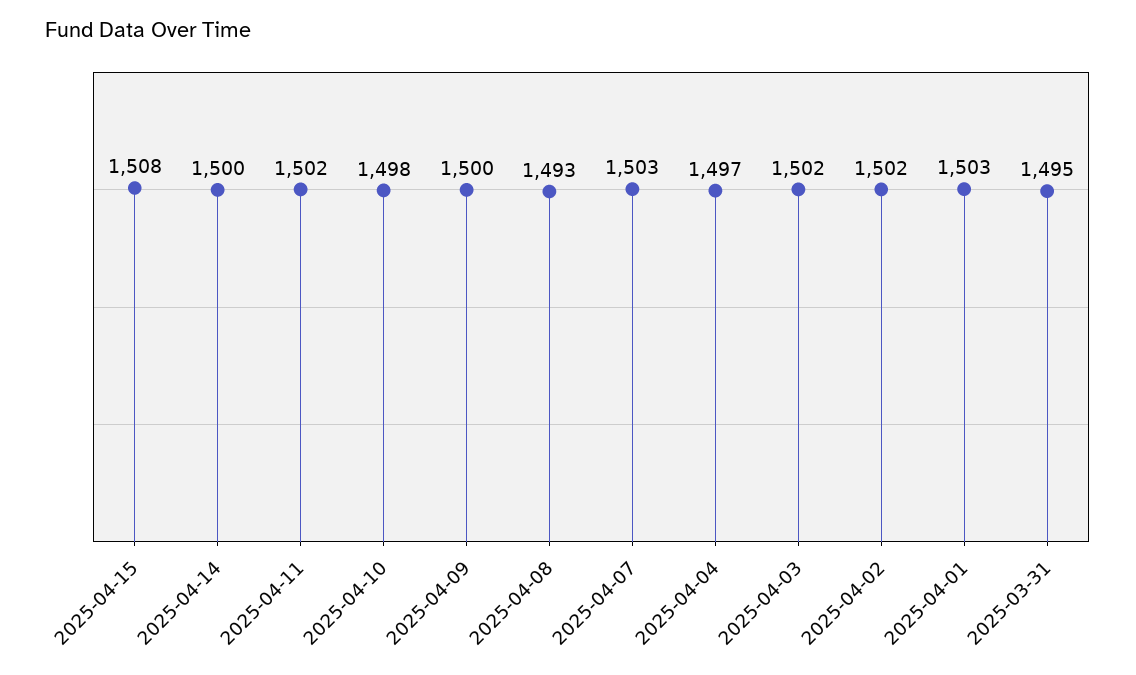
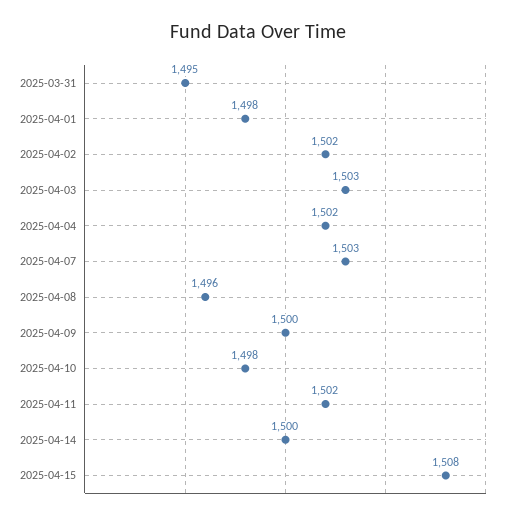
  {
    "2025-04-15": 1508,
    "2025-04-14": 1500,
    "2025-04-11": 1502,
    "2025-04-10": 1498,
    "2025-04-09": 1500,
-   "2025-04-08": 1493,
+   "2025-04-08": 1496,
    "2025-04-07": 1503,
-   "2025-04-04": 1497,
+   "2025-04-04": 1502,
-   "2025-04-03": 1502,
+   "2025-04-03": 1503,
    "2025-04-02": 1502,
-   "2025-04-01": 1503,
+   "2025-04-01": 1498,
    "2025-03-31": 1495
  }

